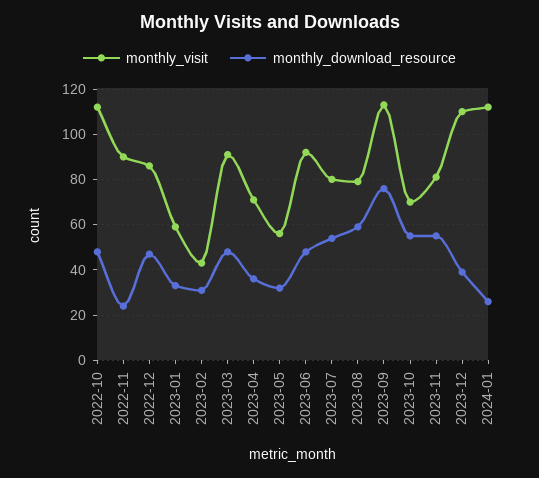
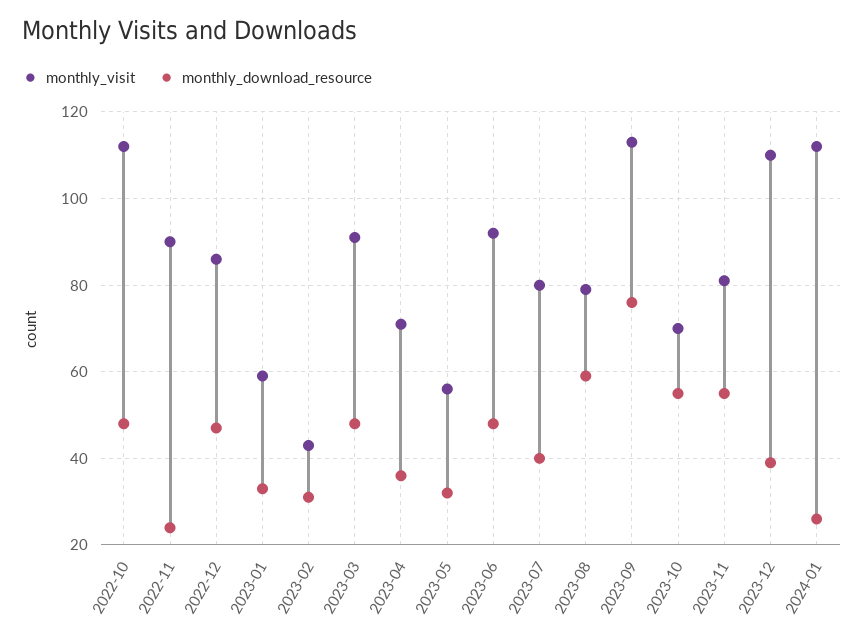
  {
    "monthly_visit": {
      "2022-10": 110,
      "2022-11": 90,
      "2022-12": 85,
      "2023-01": 60,
      "2023-02": 45,
      "2023-03": 90,
      "2023-04": 70,
      "2023-05": 55,
      "2023-06": 90,
      "2023-07": 80,
      "2023-08": 80,
      "2023-09": 115,
      "2023-10": 70,
      "2023-11": 80,
      "2023-12": 110,
      "2024-01": 110
    },
    "monthly_download_resource": {
      "2022-10": 50,
      "2022-11": 25,
      "2022-12": 45,
      "2023-01": 35,
      "2023-02": 30,
      "2023-03": 50,
      "2023-04": 35,
      "2023-05": 30,
      "2023-06": 50,
-     "2023-07": 55,
+     "2023-07": 40,
      "2023-08": 60,
      "2023-09": 75,
      "2023-10": 55,
      "2023-11": 55,
      "2023-12": 40,
      "2024-01": 25
    }
  }

